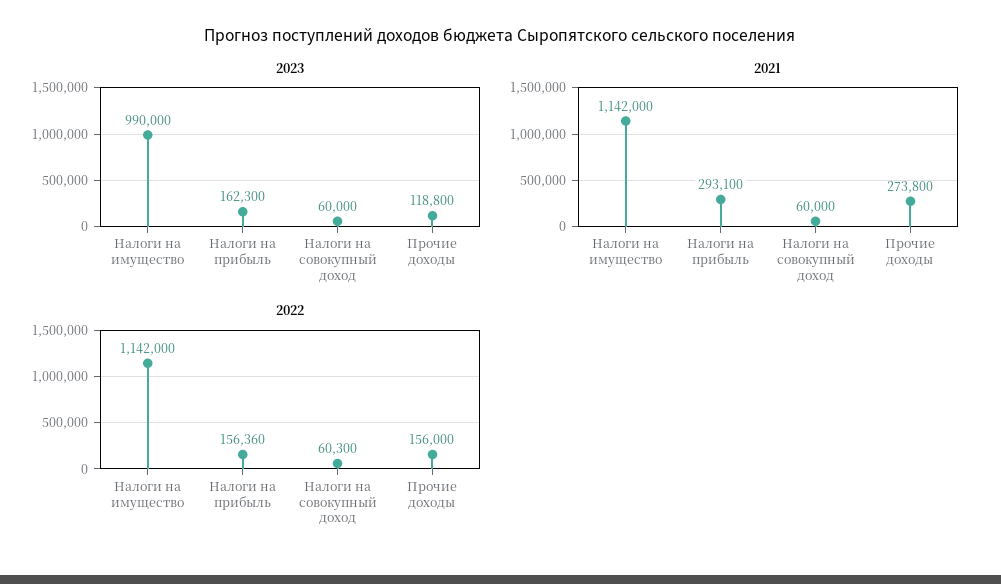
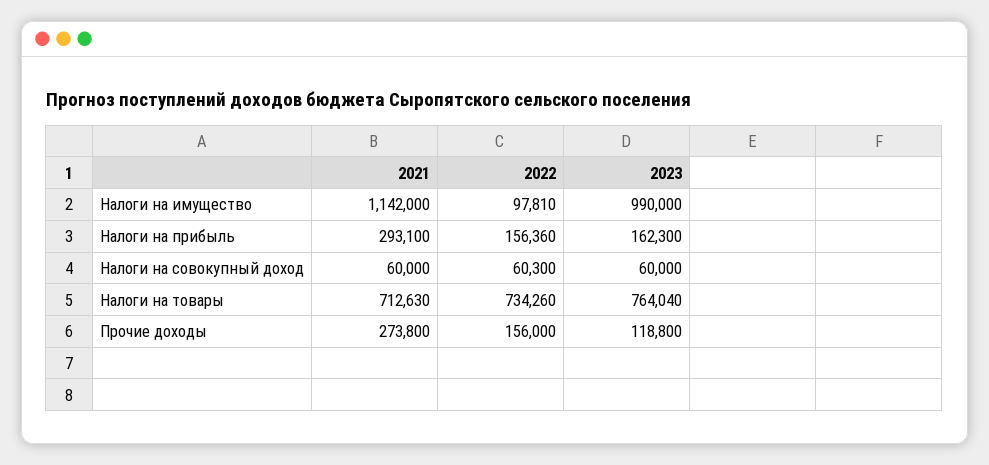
  {
    "2023": {
      "Налоги на имущество": 990000,
      "Налоги на прибыль": 162300,
      "Налоги на совокупный доход": 60000,
-     "Прочие доходы": 118800
+     "Прочие доходы": 118800,
+     "Налоги на товары": 764040
    },
    "2021": {
      "Налоги на имущество": 1142000,
      "Налоги на прибыль": 293100,
      "Налоги на совокупный доход": 60000,
-     "Прочие доходы": 273800
+     "Прочие доходы": 273800,
+     "Налоги на товары": 712630
    },
    "2022": {
-     "Налоги на имущество": 1142000,
+     "Налоги на имущество": 97810,
      "Налоги на прибыль": 156360,
      "Налоги на совокупный доход": 60300,
-     "Прочие доходы": 156000
+     "Прочие доходы": 156000,
+     "Налоги на товары": 734260
    }
  }

